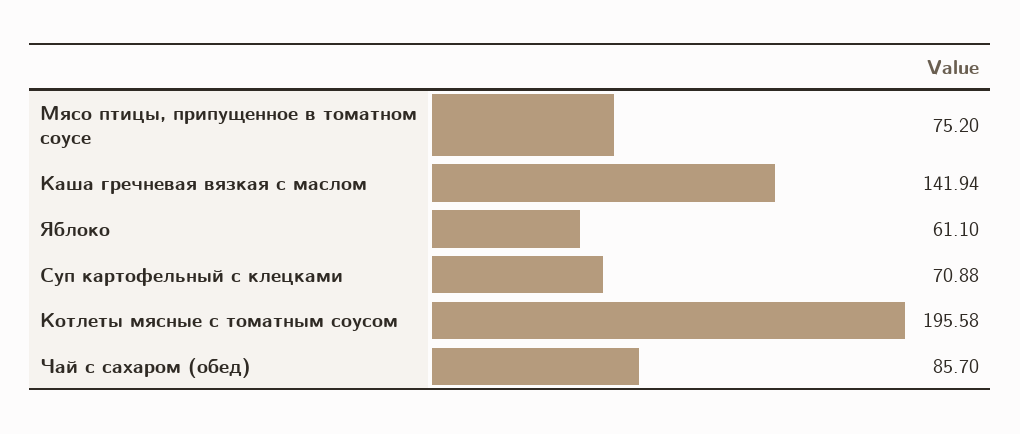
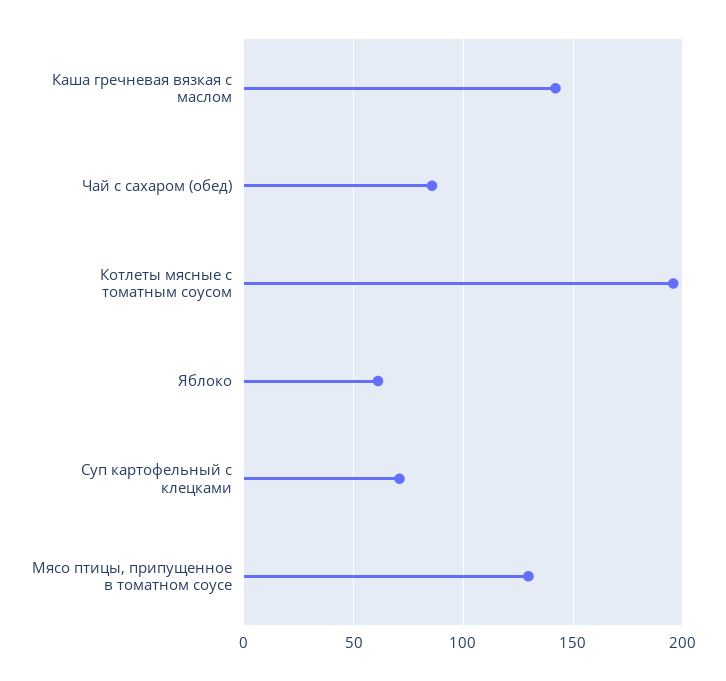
  {
-   "Мясо птицы, припущенное в томатном соусе": 75.2,
+   "Мясо птицы, припущенное в томатном соусе": 130,
    "Каша гречневая вязкая с маслом": 141.94,
    "Яблоко": 61.1,
    "Суп картофельный с клецками": 70.88,
    "Котлеты мясные с томатным соусом": 195.58,
    "Чай с сахаром (обед)": 85.7
  }

